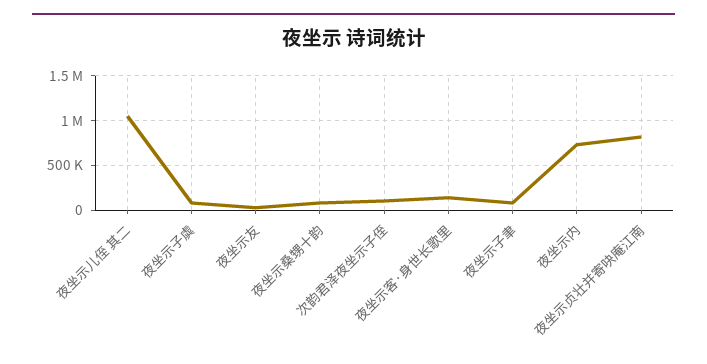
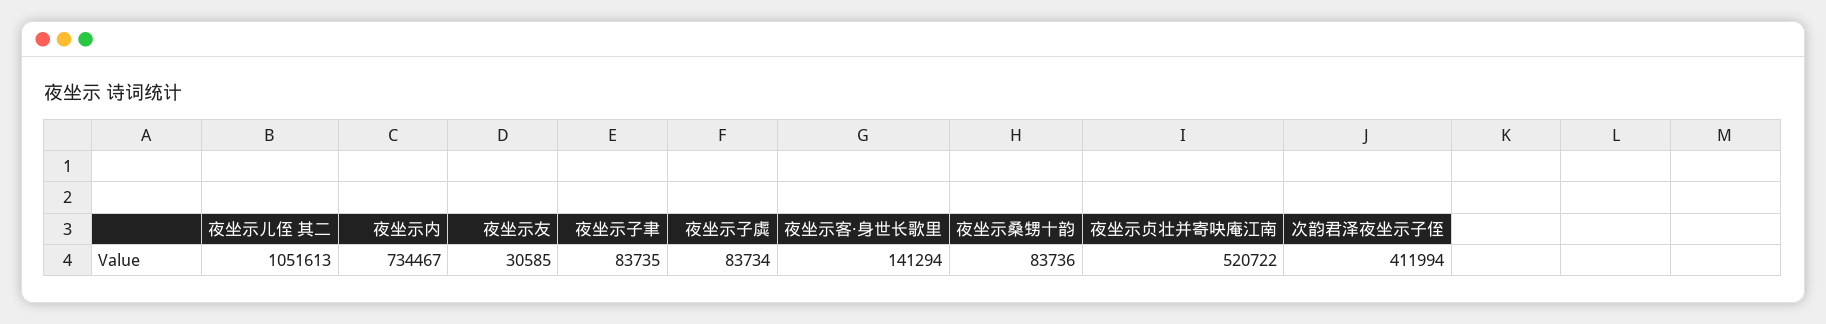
  {
    "夜坐示儿侄 其二": 1051613,
    "夜坐示子虡": 83734,
    "夜坐示友": 30585,
    "夜坐示桑甥十韵": 83736,
-   "次韵君泽夜坐示子侄": 100000,
+   "次韵君泽夜坐示子侄": 411994,
    "夜坐示客·身世长歌里": 141294,
    "夜坐示子聿": 83735,
    "夜坐示内": 734467,
-   "夜坐示贞壮并寄吷庵江南": 800000
+   "夜坐示贞壮并寄吷庵江南": 520722
  }

